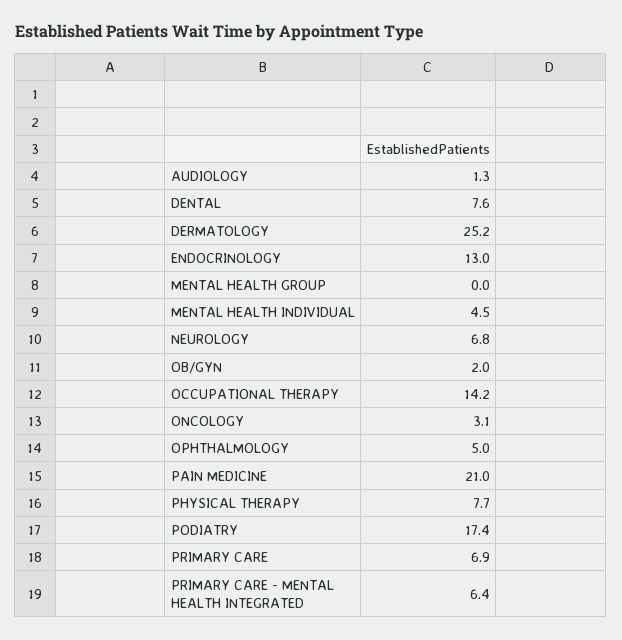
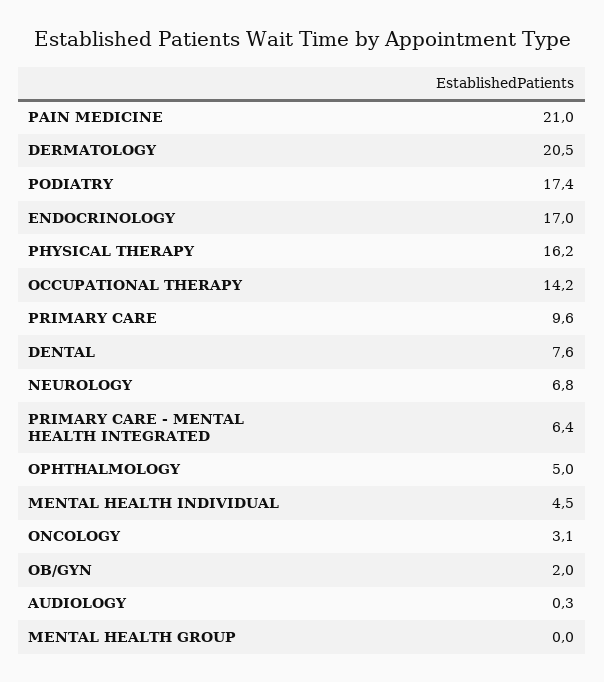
  {
-   "AUDIOLOGY": 1.3,
+   "AUDIOLOGY": 0.3,
    "DENTAL": 7.6,
-   "DERMATOLOGY": 25.2,
+   "DERMATOLOGY": 20.5,
-   "ENDOCRINOLOGY": 13,
+   "ENDOCRINOLOGY": 17,
    "MENTAL HEALTH GROUP": 0,
    "MENTAL HEALTH INDIVIDUAL": 4.5,
    "NEUROLOGY": 6.8,
    "OB/GYN": 2,
    "OCCUPATIONAL THERAPY": 14.2,
    "ONCOLOGY": 3.1,
    "OPHTHALMOLOGY": 5,
    "PAIN MEDICINE": 21,
-   "PHYSICAL THERAPY": 7.7,
+   "PHYSICAL THERAPY": 16.2,
    "PODIATRY": 17.4,
-   "PRIMARY CARE": 6.9,
+   "PRIMARY CARE": 9.6,
    "PRIMARY CARE - MENTAL HEALTH INTEGRATED": 6.4
  }

